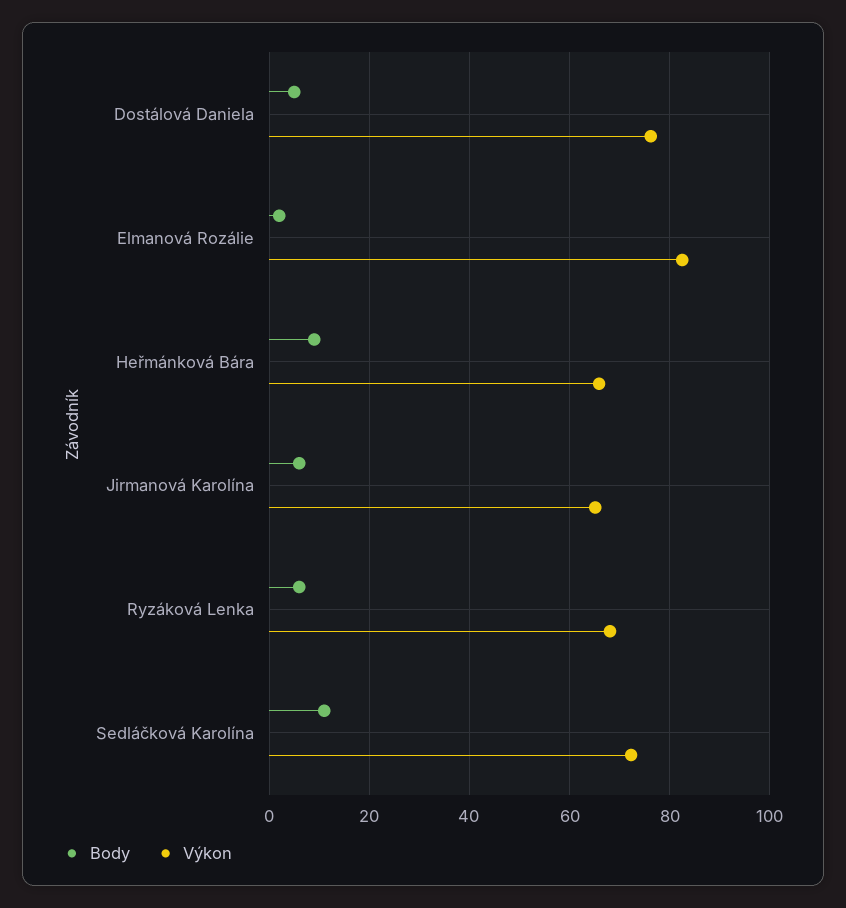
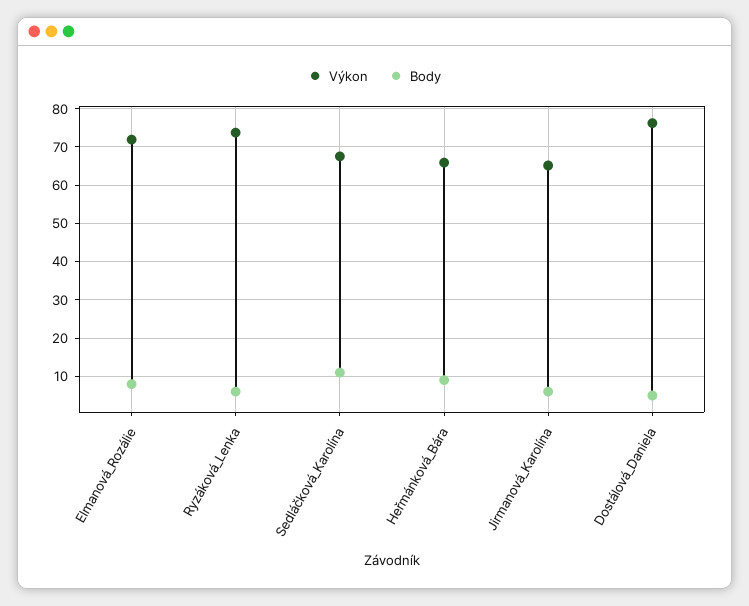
  {
    "Body": {
      "Dostálová Daniela": 6,
-     "Elmanová Rozálie": 2,
+     "Elmanová Rozálie": 8,
      "Heřmánková Bára": 10,
      "Jirmanová Karolína": 6,
      "Ryzáková Lenka": 6,
      "Sedláčková Karolína": 12
    },
    "Výkon": {
      "Dostálová Daniela": 76,
-     "Elmanová Rozálie": 82,
+     "Elmanová Rozálie": 72,
      "Heřmánková Bára": 66,
      "Jirmanová Karolína": 66,
-     "Ryzáková Lenka": 68,
+     "Ryzáková Lenka": 74,
-     "Sedláčková Karolína": 72
+     "Sedláčková Karolína": 68
    }
  }

